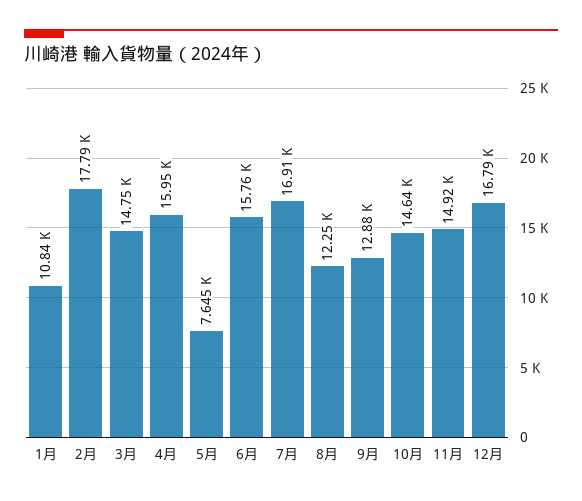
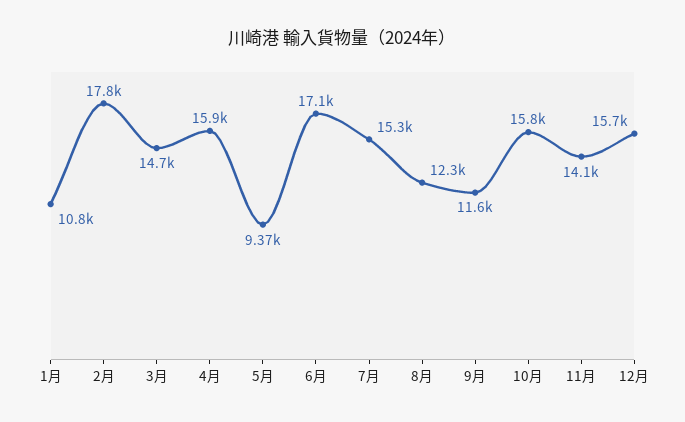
  {
    "1月": 10840,
    "2月": 17790,
    "3月": 14750,
    "4月": 15950,
-   "5月": 7645,
+   "5月": 9370,
-   "6月": 15760,
+   "6月": 17100,
-   "7月": 16910,
+   "7月": 15300,
    "8月": 12250,
-   "9月": 12880,
+   "9月": 11600,
-   "10月": 14640,
+   "10月": 15800,
-   "11月": 14920,
+   "11月": 14100,
-   "12月": 16790
+   "12月": 15700
  }

